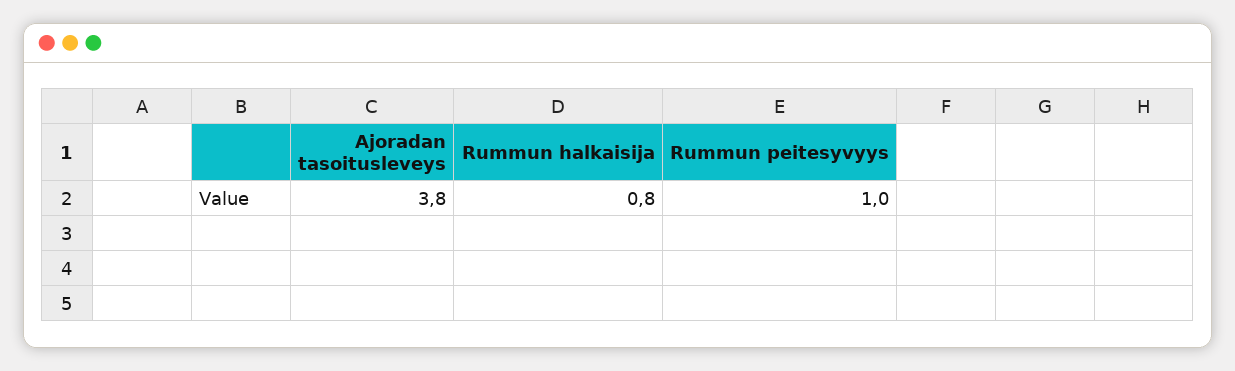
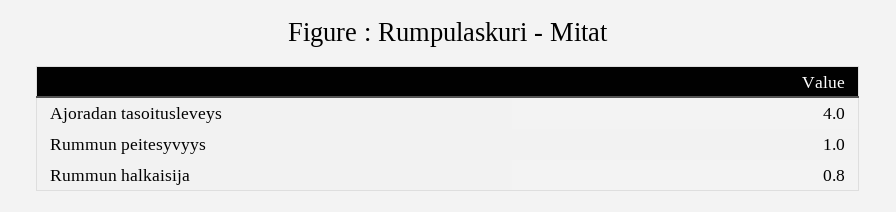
  {
-   "Ajoradan tasoitusleveys": 3.8,
+   "Ajoradan tasoitusleveys": 4,
    "Rummun halkaisija": 0.8,
    "Rummun peitesyvyys": 1
  }

